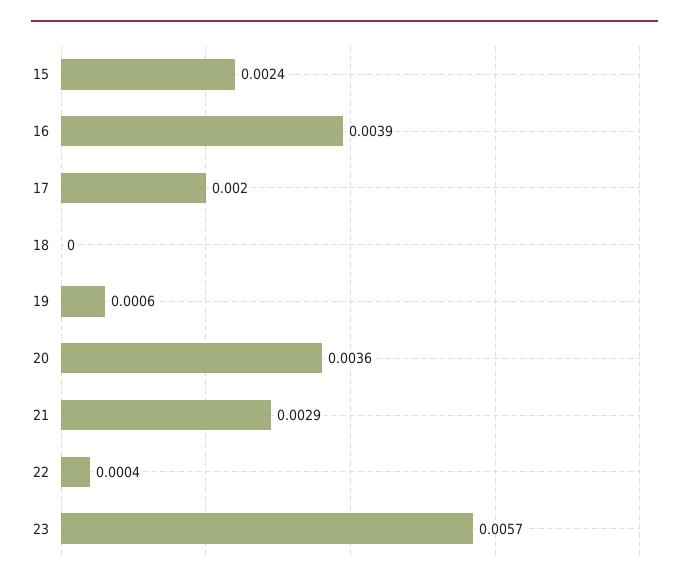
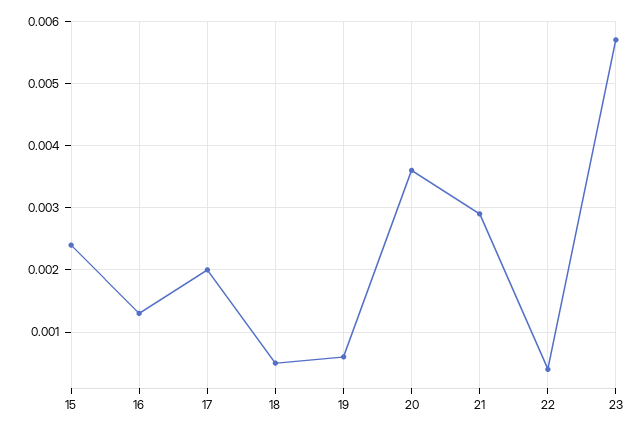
  {
    "15": 0.0024,
-   "16": 0.0039,
+   "16": 0.0013,
    "17": 0.002,
-   "18": 0,
+   "18": 0.0005,
    "19": 0.0006,
    "20": 0.0036,
    "21": 0.0029,
    "22": 0.0004,
    "23": 0.0057
  }

